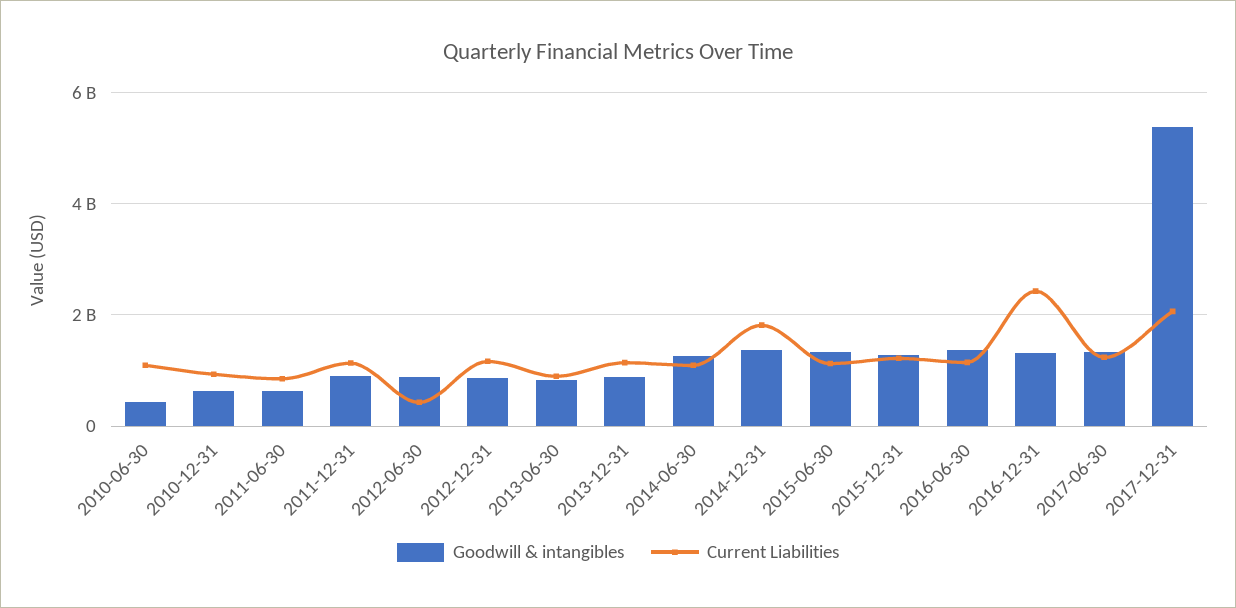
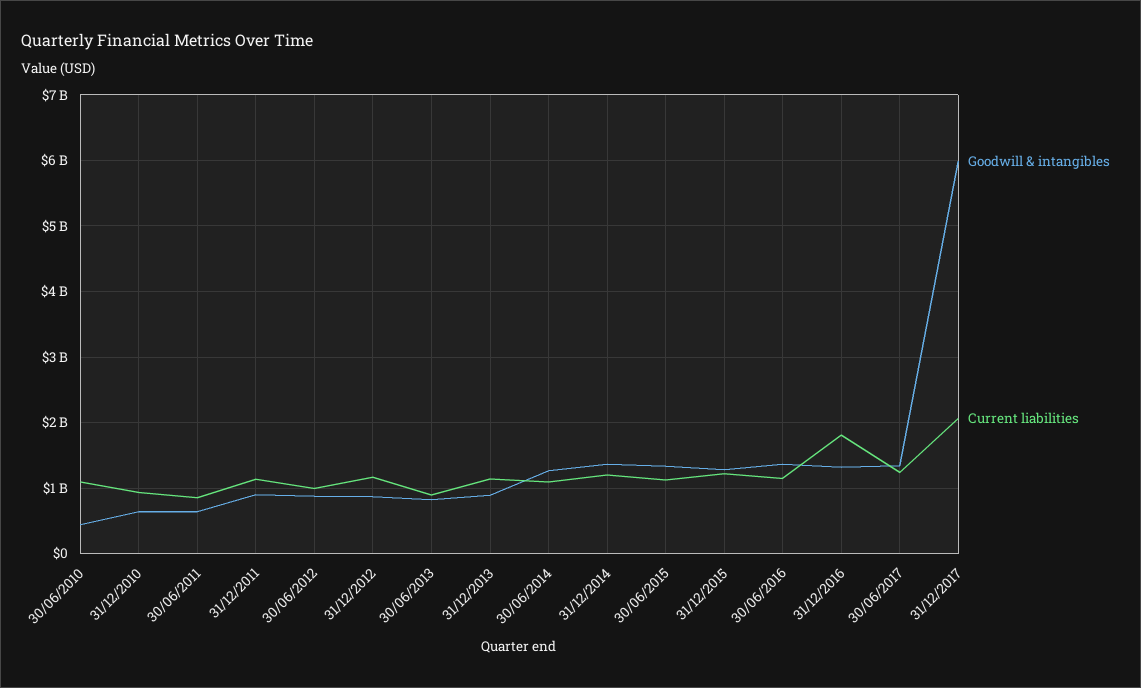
  {
    "Goodwill & intangibles": {
      "2010-06-30": 400000000,
      "2010-12-31": 600000000,
      "2011-06-30": 600000000,
      "2011-12-31": 900000000,
      "2012-06-30": 900000000,
      "2012-12-31": 900000000,
      "2013-06-30": 800000000,
      "2013-12-31": 900000000,
      "2014-06-30": 1300000000,
      "2014-12-31": 1400000000,
      "2015-06-30": 1300000000,
      "2015-12-31": 1300000000,
      "2016-06-30": 1400000000,
      "2016-12-31": 1300000000,
      "2017-06-30": 1300000000,
-     "2017-12-31": 5400000000
+     "2017-12-31": 6000000000
    },
    "Current Liabilities": {
      "2010-06-30": 1100000000,
      "2010-12-31": 900000000,
      "2011-06-30": 900000000,
      "2011-12-31": 1100000000,
-     "2012-06-30": 400000000,
+     "2012-06-30": 1000000000,
      "2012-12-31": 1200000000,
      "2013-06-30": 900000000,
      "2013-12-31": 1100000000,
      "2014-06-30": 1100000000,
-     "2014-12-31": 1800000000,
+     "2014-12-31": 1200000000,
      "2015-06-30": 1100000000,
      "2015-12-31": 1200000000,
      "2016-06-30": 1100000000,
-     "2016-12-31": 2400000000,
+     "2016-12-31": 1800000000,
      "2017-06-30": 1200000000,
      "2017-12-31": 2100000000
    }
  }

